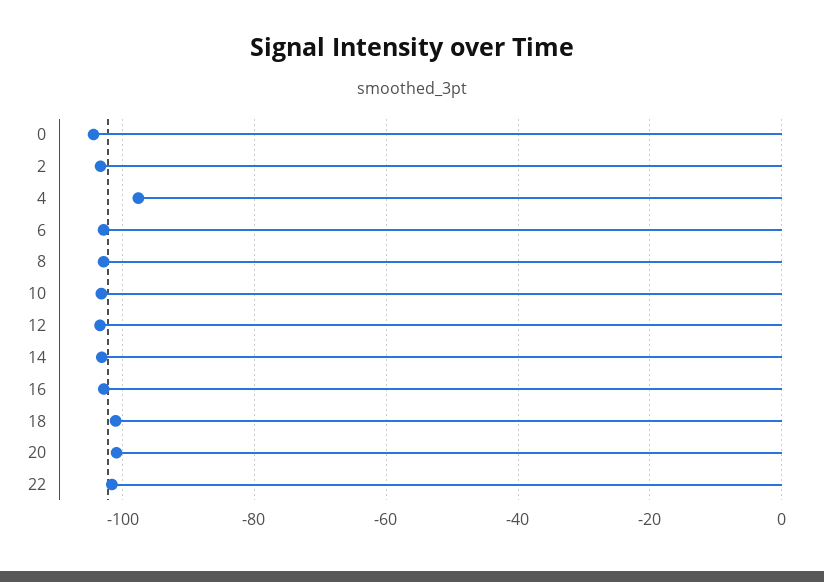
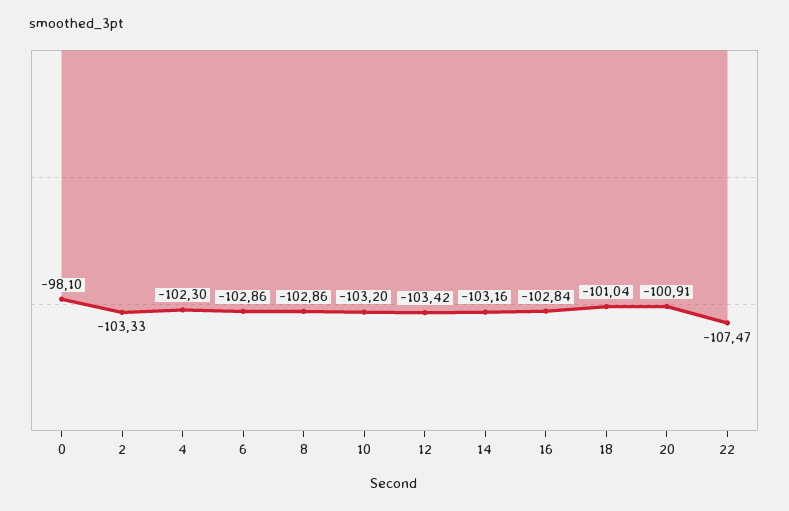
  {
-   "0": -104,
+   "0": -98.1,
    "2": -103.33,
-   "4": -98,
+   "4": -102.3,
    "6": -102.86,
    "8": -102.86,
    "10": -103.2,
    "12": -103.42,
    "14": -103.16,
    "16": -102.84,
    "18": -101.04,
    "20": -100.91,
-   "22": -102
+   "22": -107.47
  }

